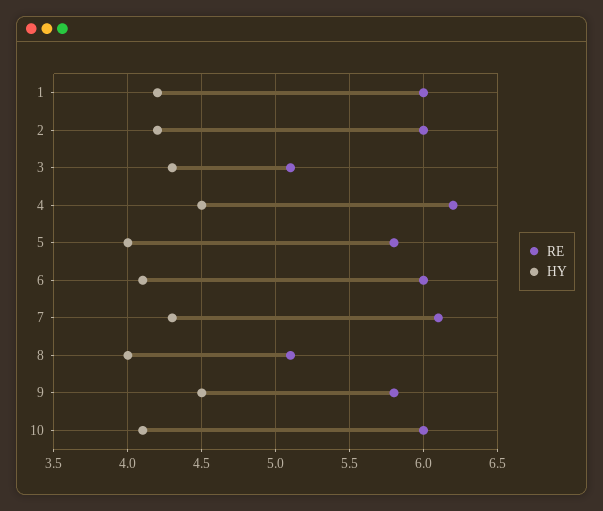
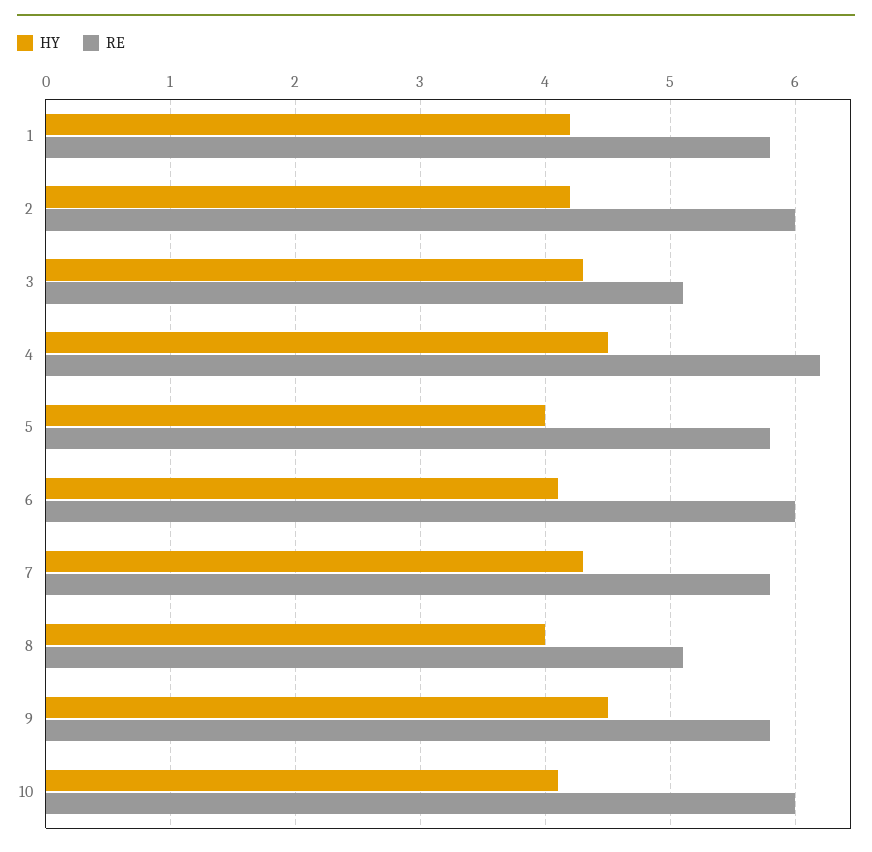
  {
    "RE": {
-     "1": 6,
+     "1": 5.8,
      "2": 6,
      "3": 5.1,
      "4": 6.2,
      "5": 5.8,
      "6": 6,
-     "7": 6.1,
+     "7": 5.8,
      "8": 5.1,
      "9": 5.8,
      "10": 6
    },
    "HY": {
      "1": 4.2,
      "2": 4.2,
      "3": 4.3,
      "4": 4.5,
      "5": 4,
      "6": 4.1,
      "7": 4.3,
      "8": 4,
      "9": 4.5,
      "10": 4.1
    }
  }

